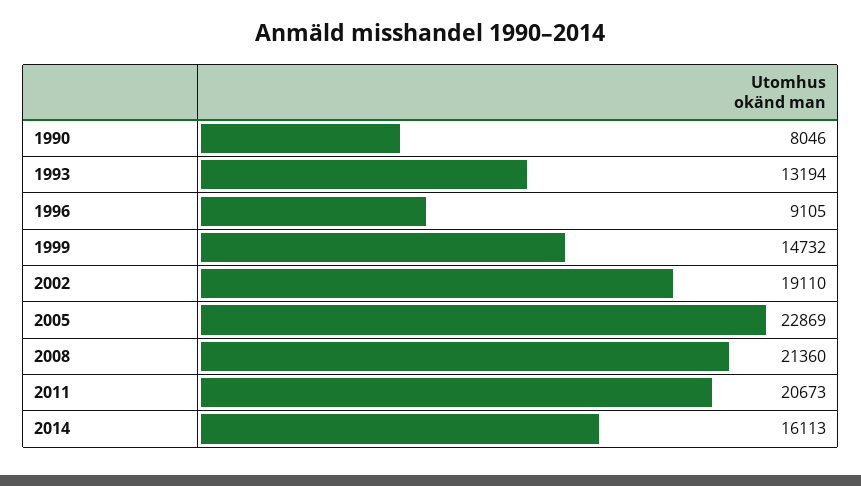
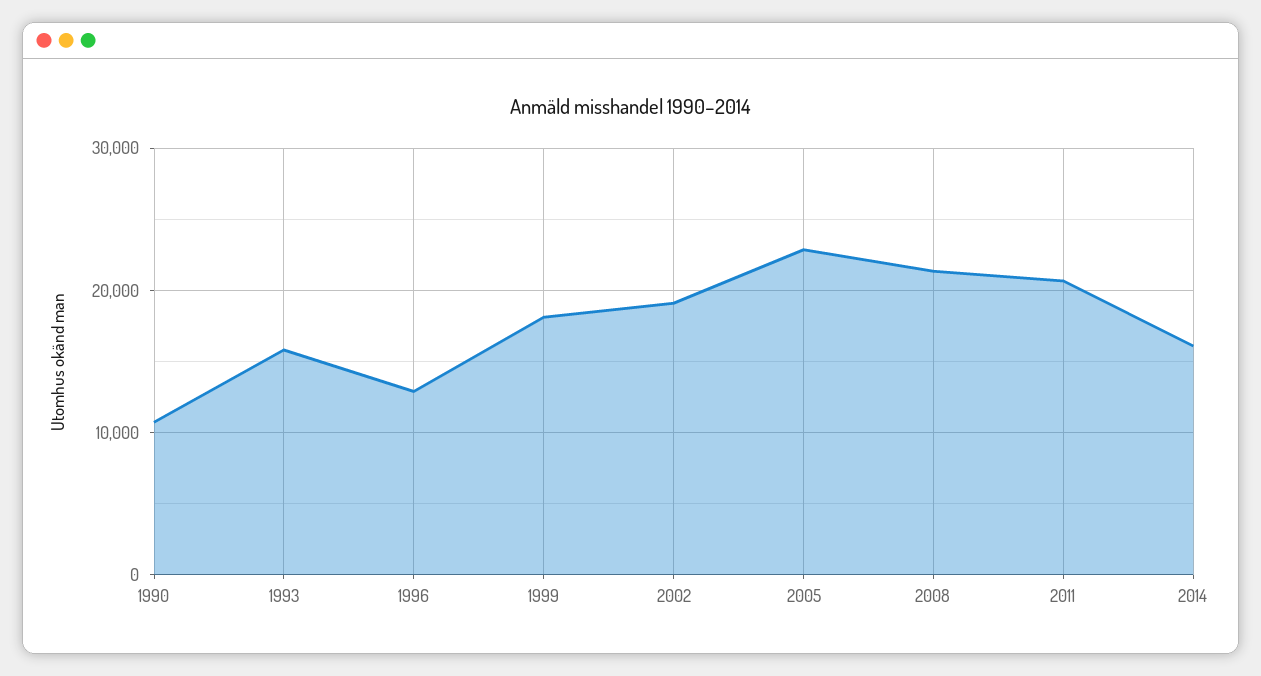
  {
-   "1990": 8046,
+   "1990": 11000,
-   "1993": 13194,
+   "1993": 16000,
-   "1996": 9105,
+   "1996": 13000,
-   "1999": 14732,
+   "1999": 18000,
    "2002": 19110,
    "2005": 22869,
    "2008": 21360,
    "2011": 20673,
    "2014": 16113
  }

